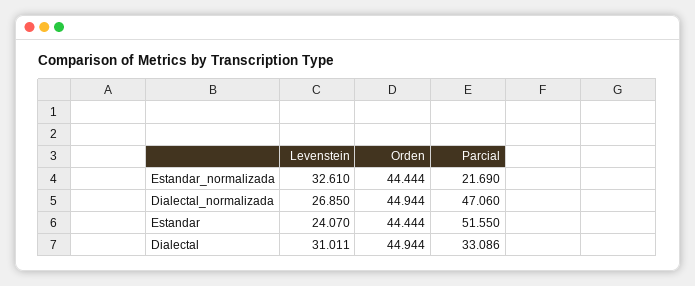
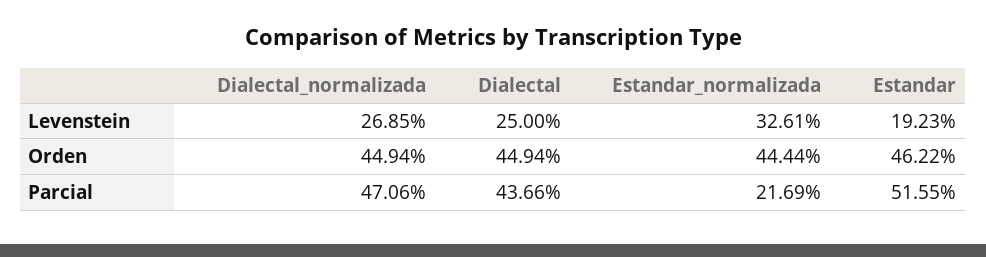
  {
    "Levenstein": {
      "Estandar_normalizada": 32.61,
      "Dialectal_normalizada": 26.85,
-     "Estandar": 24.07,
+     "Estandar": 19.23,
-     "Dialectal": 31.011
+     "Dialectal": 25
    },
    "Orden": {
      "Estandar_normalizada": 44.444,
      "Dialectal_normalizada": 44.944,
-     "Estandar": 44.444,
+     "Estandar": 46.22,
      "Dialectal": 44.944
    },
    "Parcial": {
      "Estandar_normalizada": 21.69,
      "Dialectal_normalizada": 47.06,
      "Estandar": 51.55,
-     "Dialectal": 33.086
+     "Dialectal": 43.66
    }
  }

